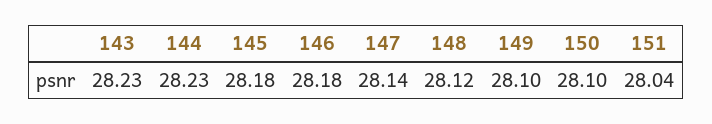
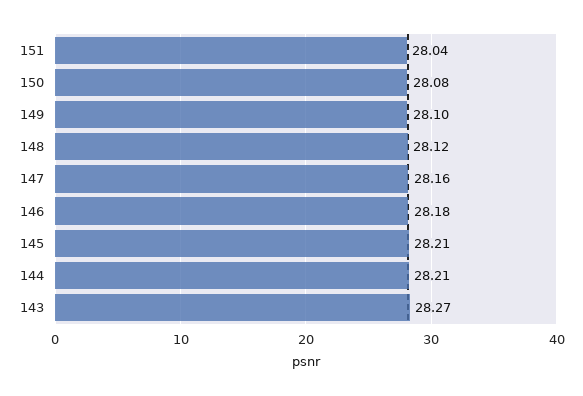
  {
-   "143": 28.23,
+   "143": 28.27,
-   "144": 28.23,
+   "144": 28.21,
-   "145": 28.18,
+   "145": 28.21,
    "146": 28.18,
-   "147": 28.14,
+   "147": 28.16,
    "148": 28.12,
    "149": 28.1,
-   "150": 28.1,
+   "150": 28.08,
    "151": 28.04
  }

